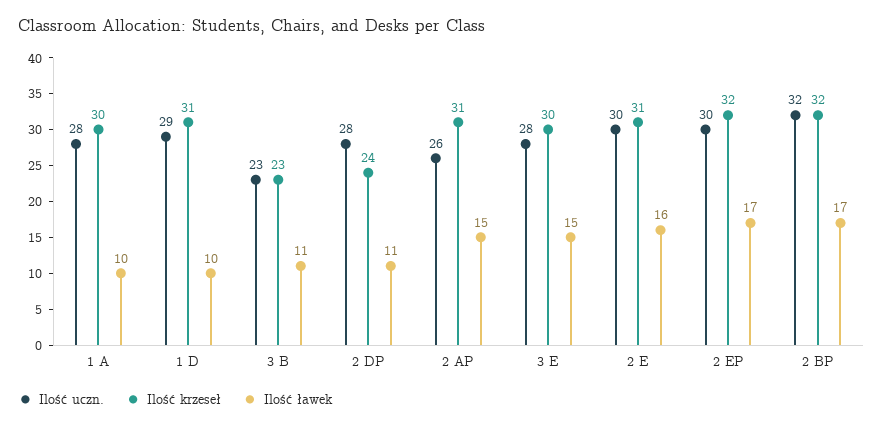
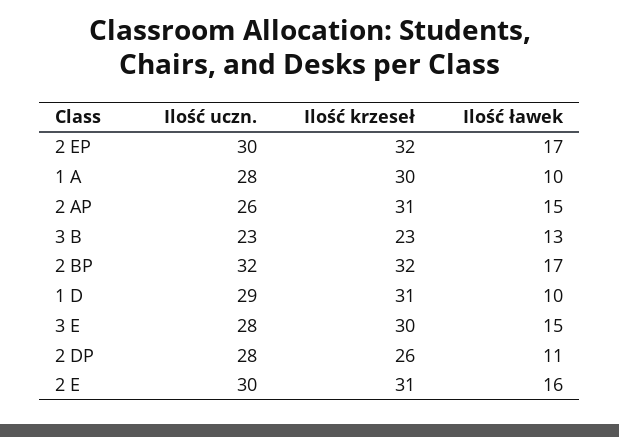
  {
    "Ilość uczn.": {
      "1 A": 28,
      "1 D": 29,
      "3 B": 23,
      "2 DP": 28,
      "2 AP": 26,
      "3 E": 28,
      "2 E": 30,
      "2 EP": 30,
      "2 BP": 32
    },
    "Ilość krzeseł": {
      "1 A": 30,
      "1 D": 31,
      "3 B": 23,
-     "2 DP": 24,
+     "2 DP": 26,
      "2 AP": 31,
      "3 E": 30,
      "2 E": 31,
      "2 EP": 32,
      "2 BP": 32
    },
    "Ilość ławek": {
      "1 A": 10,
      "1 D": 10,
-     "3 B": 11,
+     "3 B": 13,
      "2 DP": 11,
      "2 AP": 15,
      "3 E": 15,
      "2 E": 16,
      "2 EP": 17,
      "2 BP": 17
    }
  }

